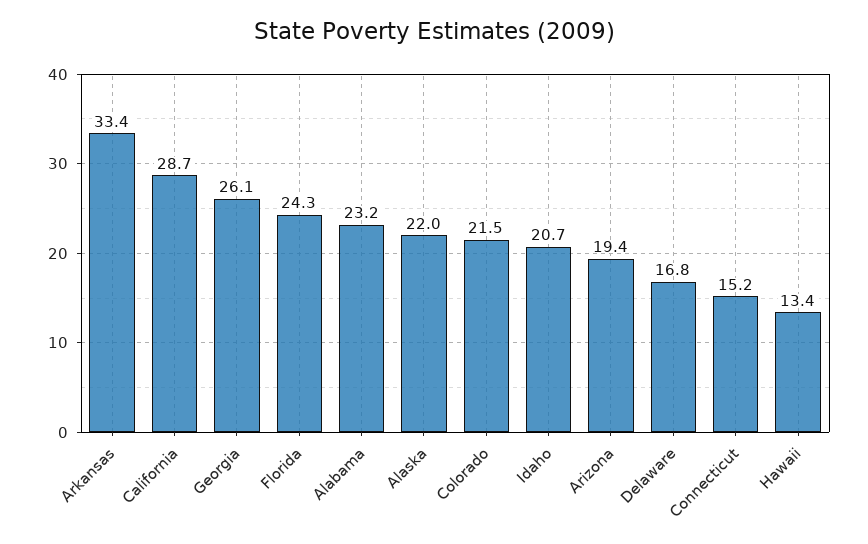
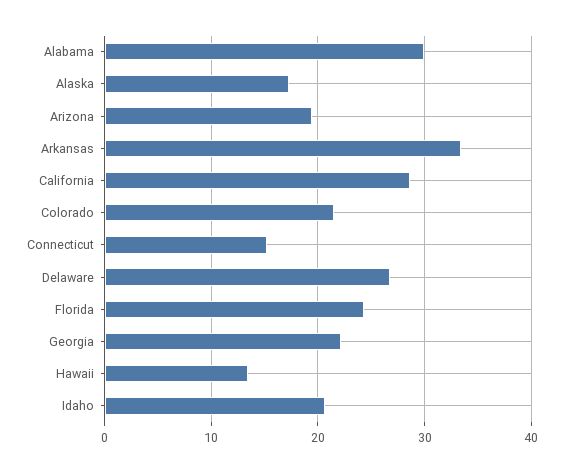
  {
    "Arkansas": 33.4,
    "California": 28.7,
-   "Georgia": 26.1,
+   "Georgia": 22,
    "Florida": 24.3,
-   "Alabama": 23.2,
+   "Alabama": 30,
-   "Alaska": 22,
+   "Alaska": 17,
    "Colorado": 21.5,
    "Idaho": 20.7,
    "Arizona": 19.4,
-   "Delaware": 16.8,
+   "Delaware": 27,
    "Connecticut": 15.2,
    "Hawaii": 13.4
  }

